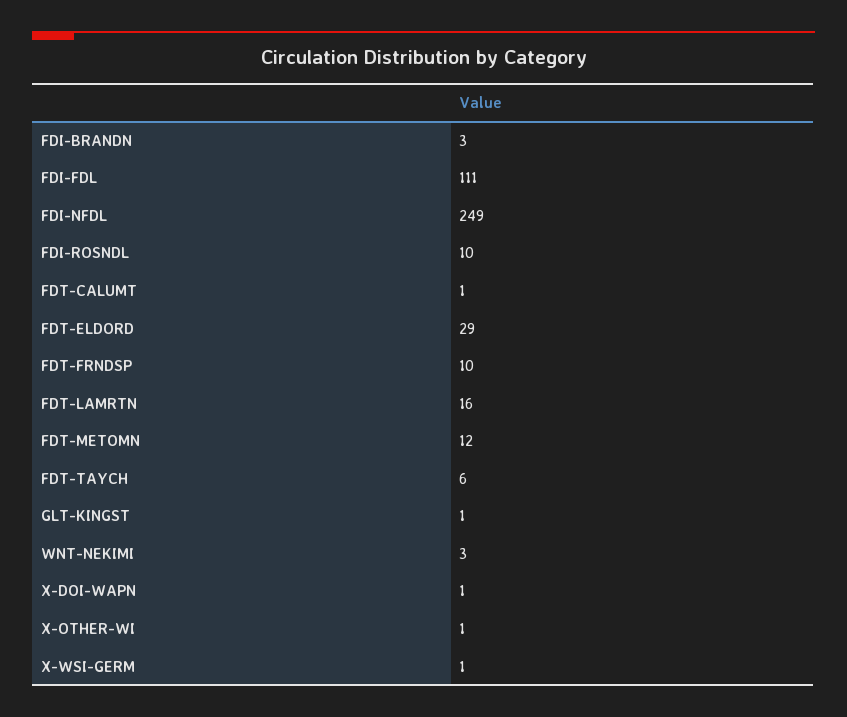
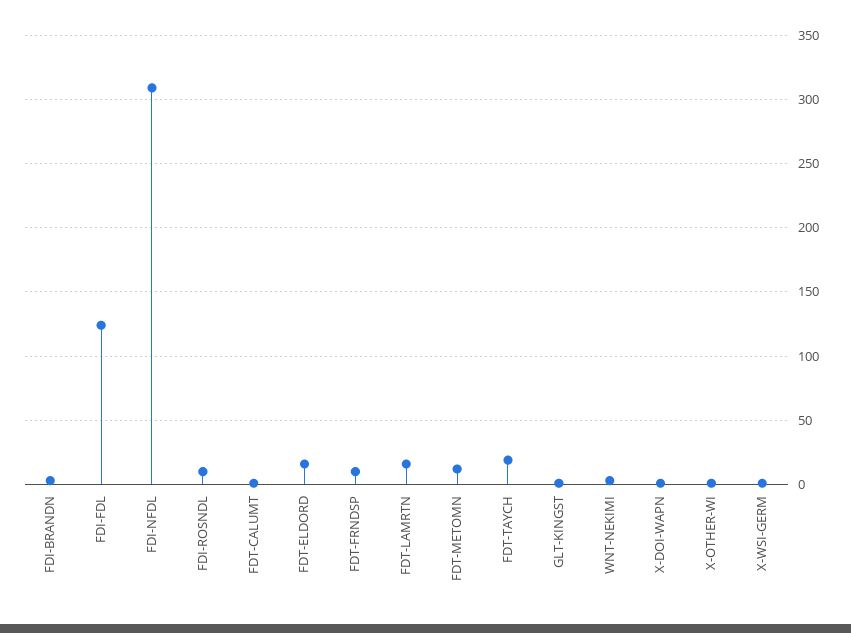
  {
    "FDI-BRANDN": 3,
-   "FDI-FDL": 111,
+   "FDI-FDL": 125,
-   "FDI-NFDL": 249,
+   "FDI-NFDL": 310,
    "FDI-ROSNDL": 10,
    "FDT-CALUMT": 1,
-   "FDT-ELDORD": 29,
+   "FDT-ELDORD": 15,
    "FDT-FRNDSP": 10,
    "FDT-LAMRTN": 16,
    "FDT-METOMN": 12,
-   "FDT-TAYCH": 6,
+   "FDT-TAYCH": 20,
    "GLT-KINGST": 1,
    "WNT-NEKIMI": 3,
    "X-DOI-WAPN": 1,
    "X-OTHER-WI": 1,
    "X-WSI-GERM": 1
  }

